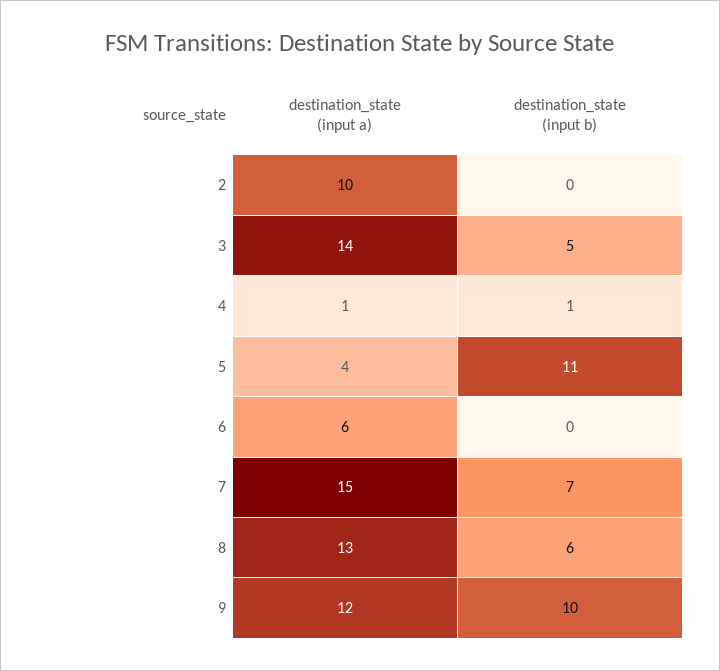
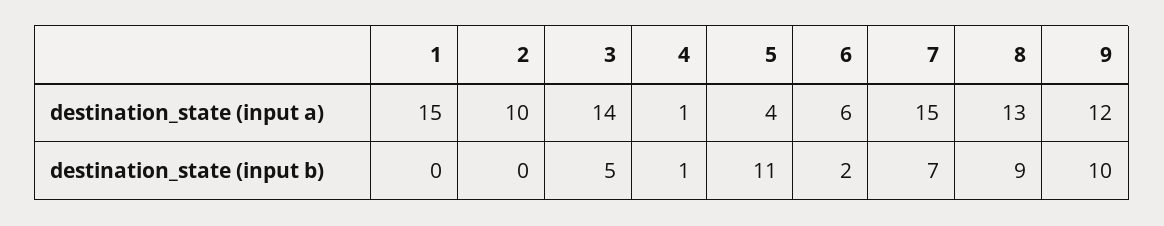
  {
    "destination_state (input a)": {
      "2": 10,
      "3": 14,
      "4": 1,
      "5": 4,
      "6": 6,
      "7": 15,
      "8": 13,
-     "9": 12
+     "9": 12,
+     "1": 15
    },
    "destination_state (input b)": {
      "2": 0,
      "3": 5,
      "4": 1,
      "5": 11,
-     "6": 0,
+     "6": 2,
      "7": 7,
-     "8": 6,
+     "8": 9,
-     "9": 10
+     "9": 10,
+     "1": 0
    }
  }

